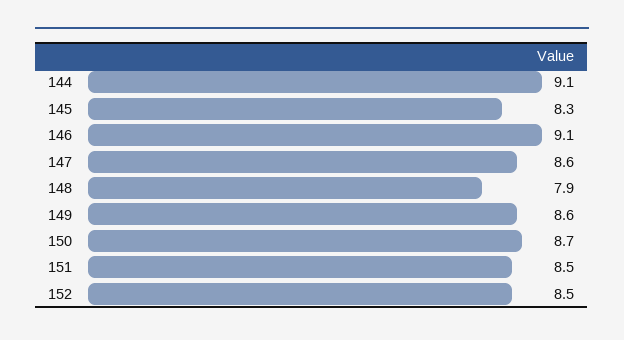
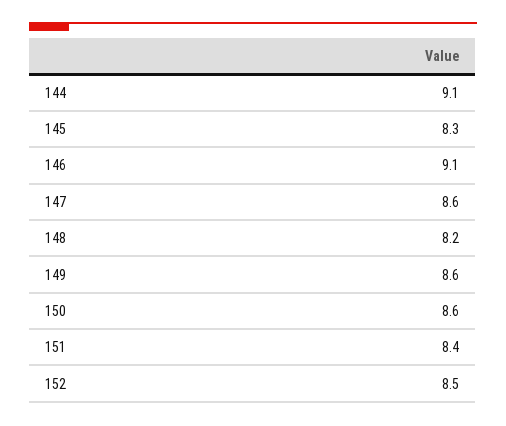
  {
    "144": 9.1,
    "145": 8.3,
    "146": 9.1,
    "147": 8.6,
-   "148": 7.9,
+   "148": 8.2,
    "149": 8.6,
-   "150": 8.7,
+   "150": 8.6,
-   "151": 8.5,
+   "151": 8.4,
    "152": 8.5
  }

